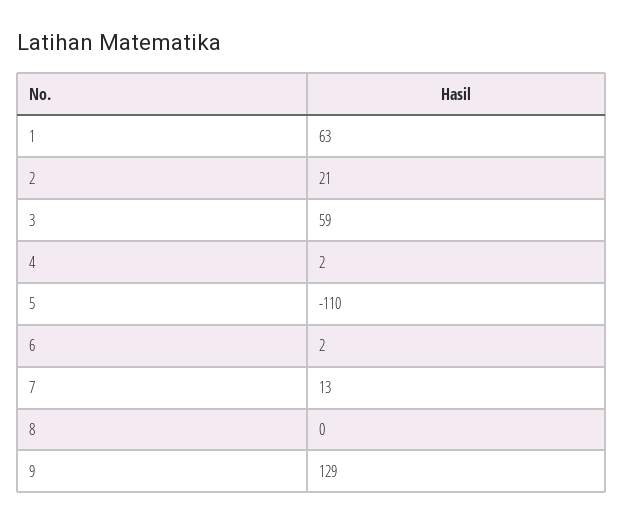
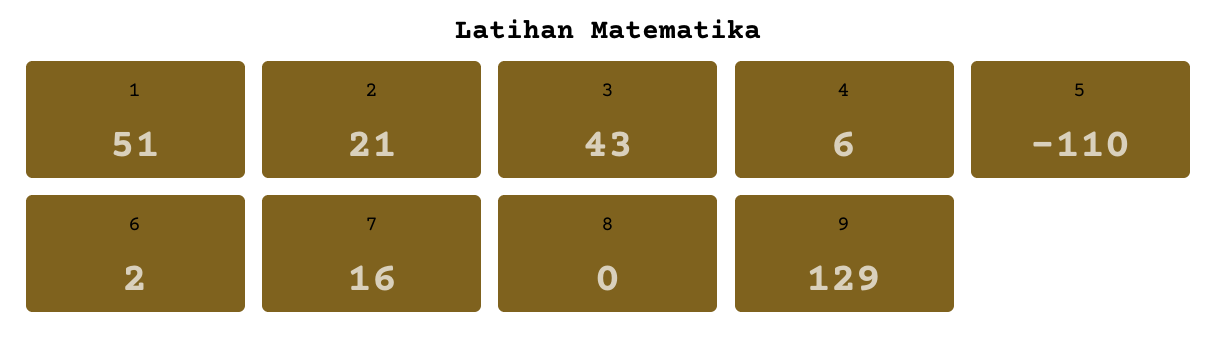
  {
-   "1": 63,
+   "1": 51,
    "2": 21,
-   "3": 59,
+   "3": 43,
-   "4": 2,
+   "4": 6,
    "5": -110,
    "6": 2,
-   "7": 13,
+   "7": 16,
    "8": 0,
    "9": 129
  }

